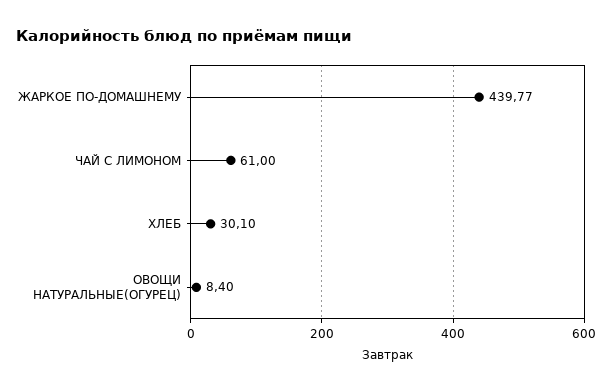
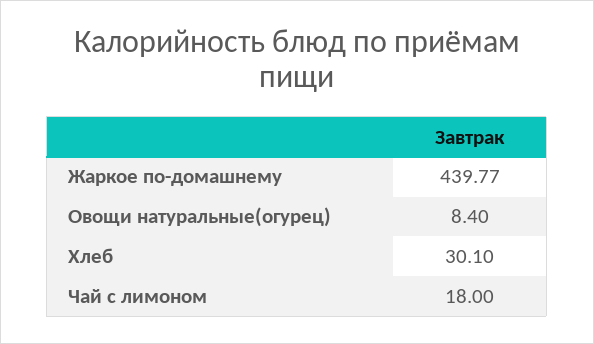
  {
    "ЖАРКОЕ ПО-ДОМАШНЕМУ": 439.77,
-   "ЧАЙ С ЛИМОНОМ": 61,
+   "ЧАЙ С ЛИМОНОМ": 18,
    "ХЛЕБ": 30.1,
    "ОВОЩИ НАТУРАЛЬНЫЕ(ОГУРЕЦ)": 8.4
  }

